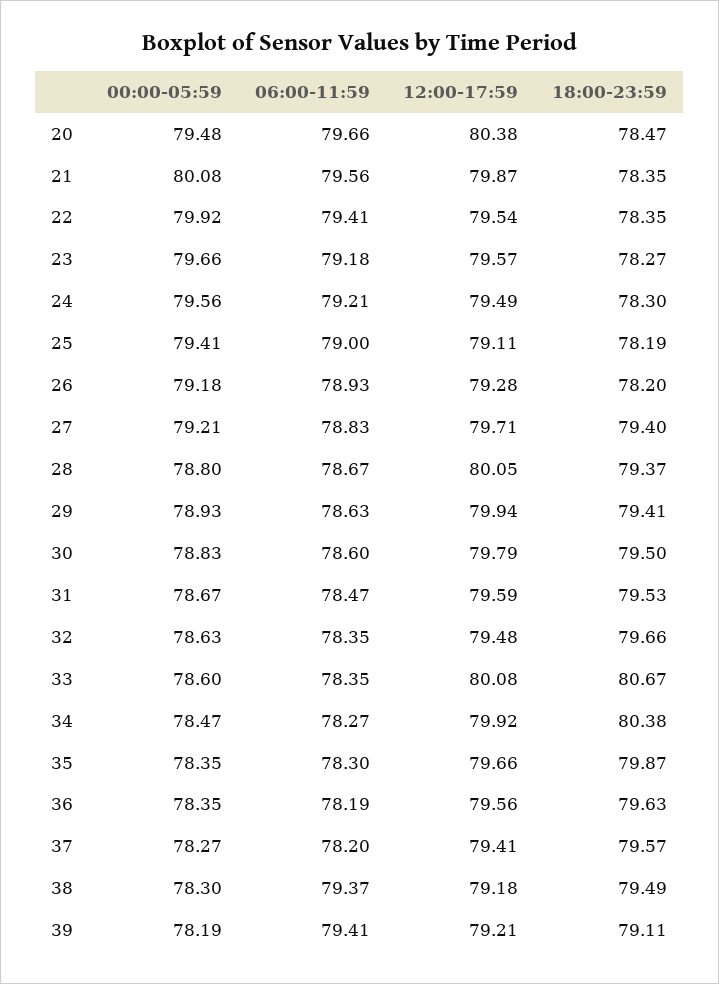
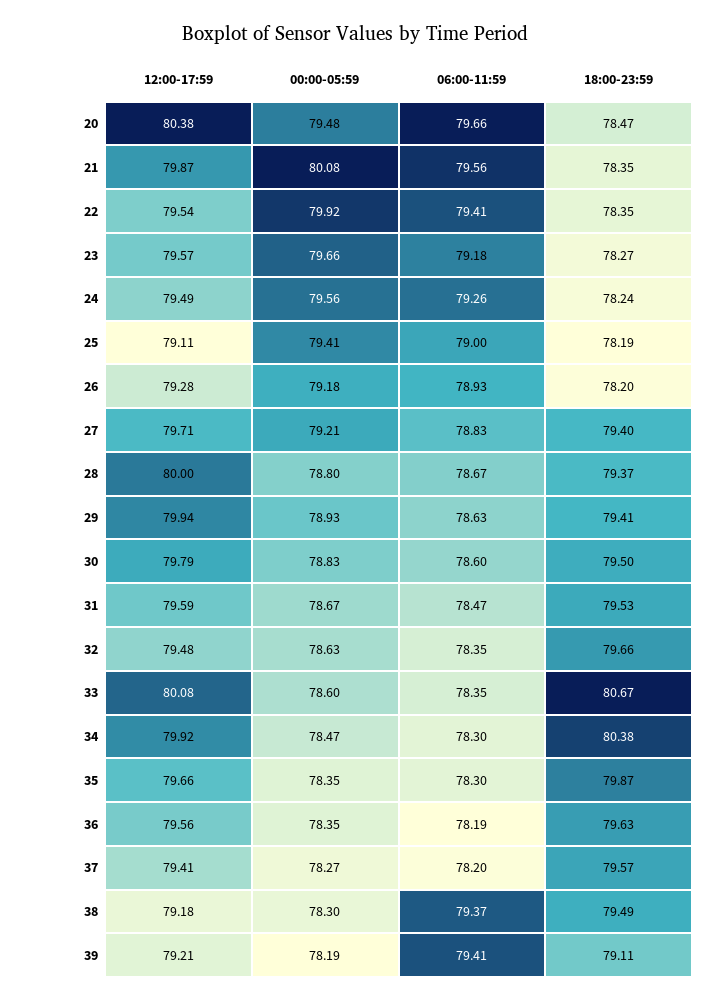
  {
    "00:00-05:59": {
      "20": 79.48,
      "21": 80.08,
      "22": 79.92,
      "23": 79.66,
      "24": 79.56,
      "25": 79.41,
      "26": 79.18,
      "27": 79.21,
      "28": 78.8,
      "29": 78.93,
      "30": 78.83,
      "31": 78.67,
      "32": 78.63,
      "33": 78.6,
      "34": 78.47,
      "35": 78.35,
      "36": 78.35,
      "37": 78.27,
      "38": 78.3,
      "39": 78.19
    },
    "06:00-11:59": {
      "20": 79.66,
      "21": 79.56,
      "22": 79.41,
      "23": 79.18,
-     "24": 79.21,
+     "24": 79.26,
      "25": 79,
      "26": 78.93,
      "27": 78.83,
      "28": 78.67,
      "29": 78.63,
      "30": 78.6,
      "31": 78.47,
      "32": 78.35,
      "33": 78.35,
-     "34": 78.27,
+     "34": 78.3,
      "35": 78.3,
      "36": 78.19,
      "37": 78.2,
      "38": 79.37,
      "39": 79.41
    },
    "12:00-17:59": {
      "20": 80.38,
      "21": 79.87,
      "22": 79.54,
      "23": 79.57,
      "24": 79.49,
      "25": 79.11,
      "26": 79.28,
      "27": 79.71,
-     "28": 80.05,
+     "28": 80,
      "29": 79.94,
      "30": 79.79,
      "31": 79.59,
      "32": 79.48,
      "33": 80.08,
      "34": 79.92,
      "35": 79.66,
      "36": 79.56,
      "37": 79.41,
      "38": 79.18,
      "39": 79.21
    },
    "18:00-23:59": {
      "20": 78.47,
      "21": 78.35,
      "22": 78.35,
      "23": 78.27,
-     "24": 78.3,
+     "24": 78.24,
      "25": 78.19,
      "26": 78.2,
      "27": 79.4,
      "28": 79.37,
      "29": 79.41,
      "30": 79.5,
      "31": 79.53,
      "32": 79.66,
      "33": 80.67,
      "34": 80.38,
      "35": 79.87,
      "36": 79.63,
      "37": 79.57,
      "38": 79.49,
      "39": 79.11
    }
  }

